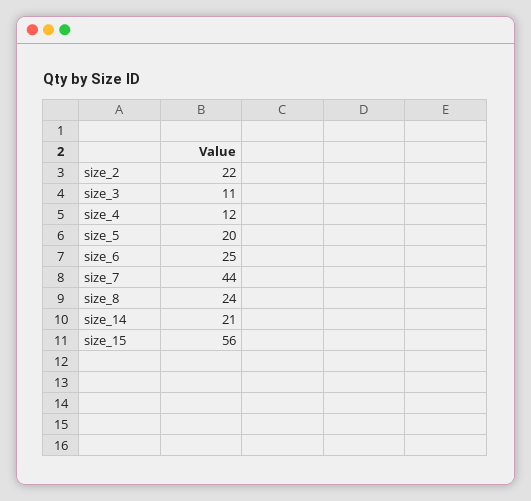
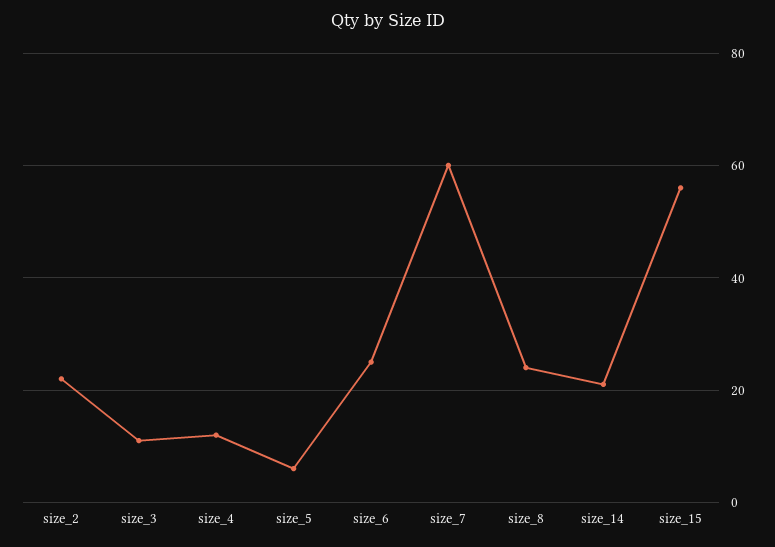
  {
    "size_2": 22,
    "size_3": 11,
    "size_4": 12,
-   "size_5": 20,
+   "size_5": 5,
    "size_6": 25,
-   "size_7": 44,
+   "size_7": 60,
    "size_8": 24,
    "size_14": 21,
    "size_15": 56
  }

